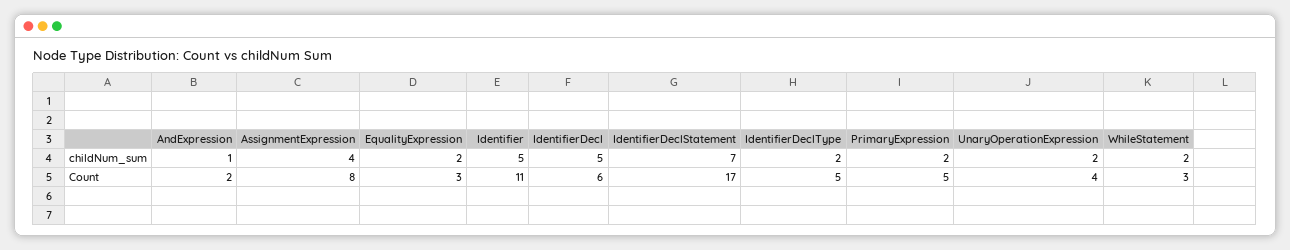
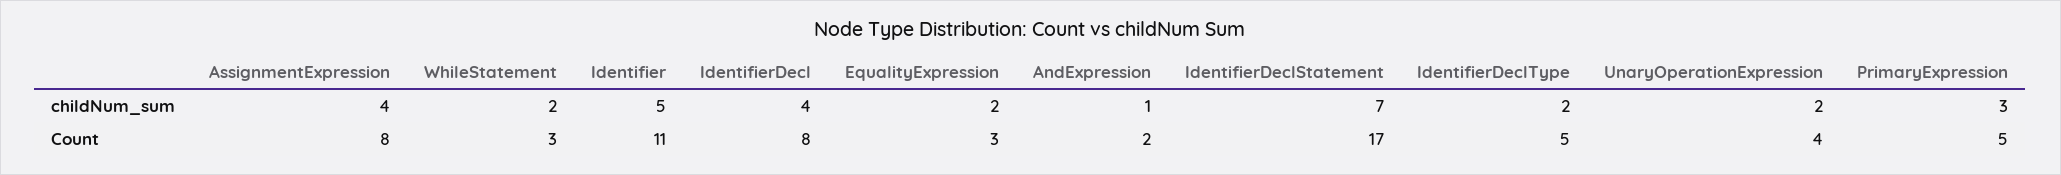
  {
    "AndExpression": {
      "childNum_sum": 1,
      "Count": 2
    },
    "AssignmentExpression": {
      "childNum_sum": 4,
      "Count": 8
    },
    "EqualityExpression": {
      "childNum_sum": 2,
      "Count": 3
    },
    "Identifier": {
      "childNum_sum": 5,
      "Count": 11
    },
    "IdentifierDecl": {
-     "childNum_sum": 5,
+     "childNum_sum": 4,
-     "Count": 6
+     "Count": 8
    },
    "IdentifierDeclStatement": {
      "childNum_sum": 7,
      "Count": 17
    },
    "IdentifierDeclType": {
      "childNum_sum": 2,
      "Count": 5
    },
    "PrimaryExpression": {
-     "childNum_sum": 2,
+     "childNum_sum": 3,
      "Count": 5
    },
    "UnaryOperationExpression": {
      "childNum_sum": 2,
      "Count": 4
    },
    "WhileStatement": {
      "childNum_sum": 2,
      "Count": 3
    }
  }

